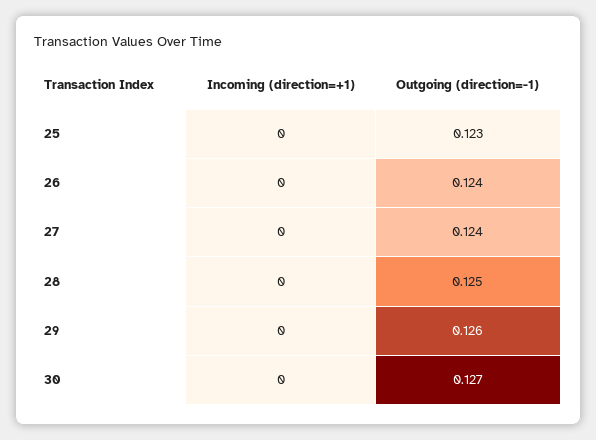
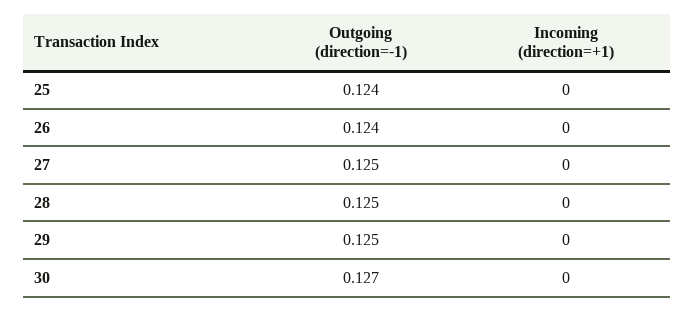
  {
    "Incoming (direction=+1)": {
      "25": 0,
      "26": 0,
      "27": 0,
      "28": 0,
      "29": 0,
      "30": 0
    },
    "Outgoing (direction=-1)": {
-     "25": 0.123,
+     "25": 0.124,
      "26": 0.124,
-     "27": 0.124,
+     "27": 0.125,
      "28": 0.125,
-     "29": 0.126,
+     "29": 0.125,
      "30": 0.127
    }
  }

